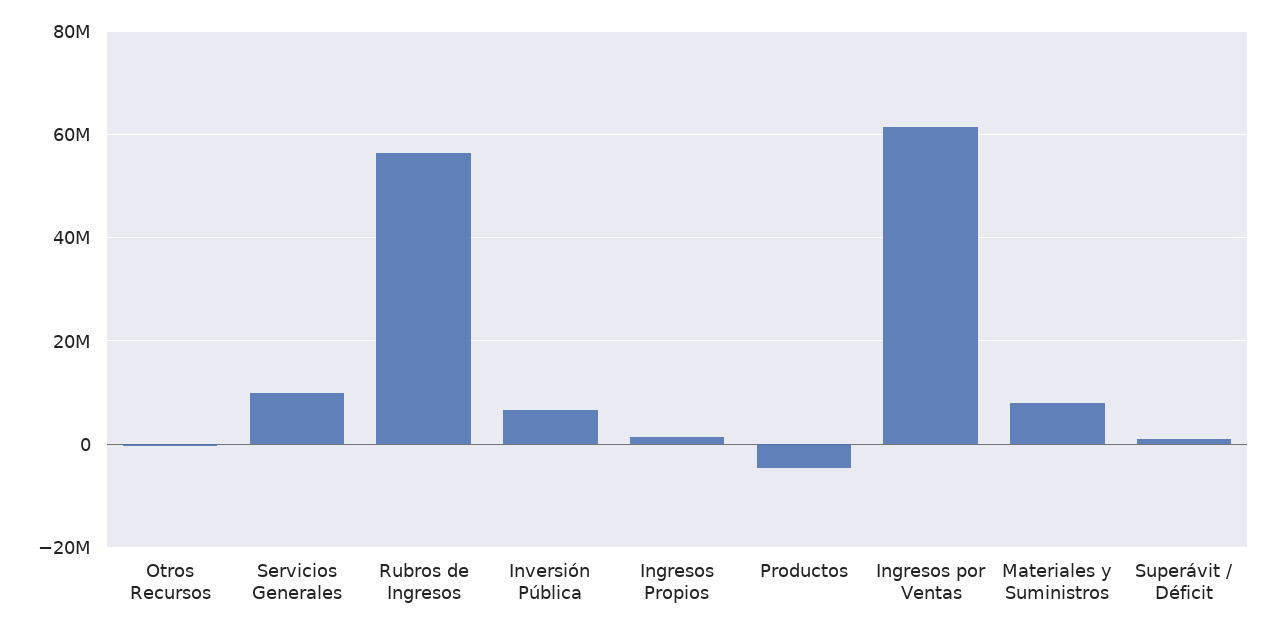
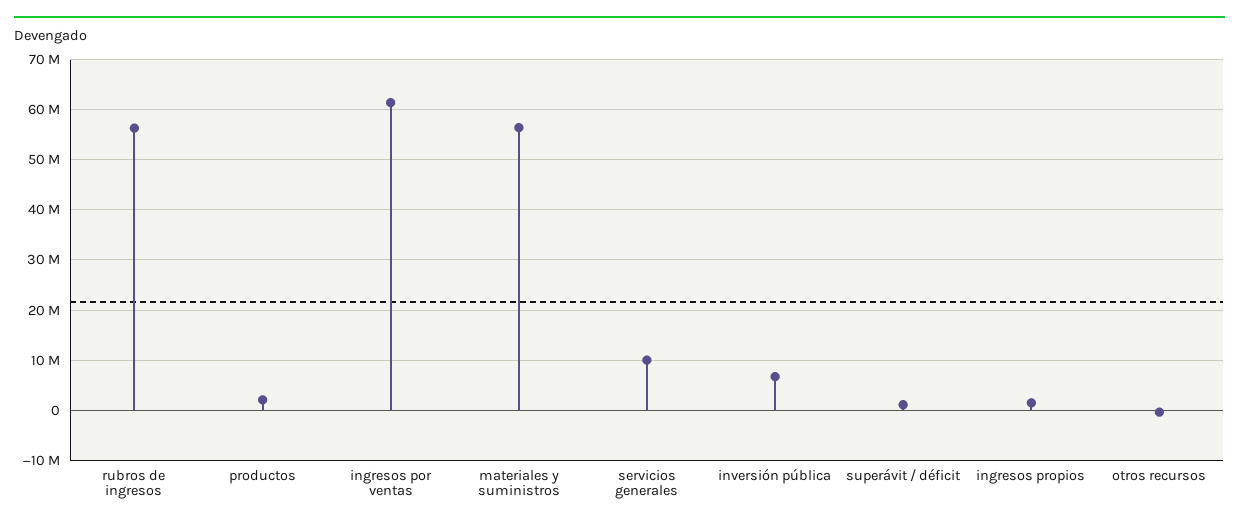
  {
    "Otros Recursos": 0,
    "Servicios Generales": 10000000,
    "Rubros de Ingresos": 56000000,
    "Inversión Pública": 6000000,
    "Ingresos Propios": 2000000,
-   "Productos": -4000000,
+   "Productos": 2000000,
    "Ingresos por Ventas": 62000000,
-   "Materiales y Suministros": 8000000,
+   "Materiales y Suministros": 56000000,
    "Superávit / Déficit": 2000000
  }

